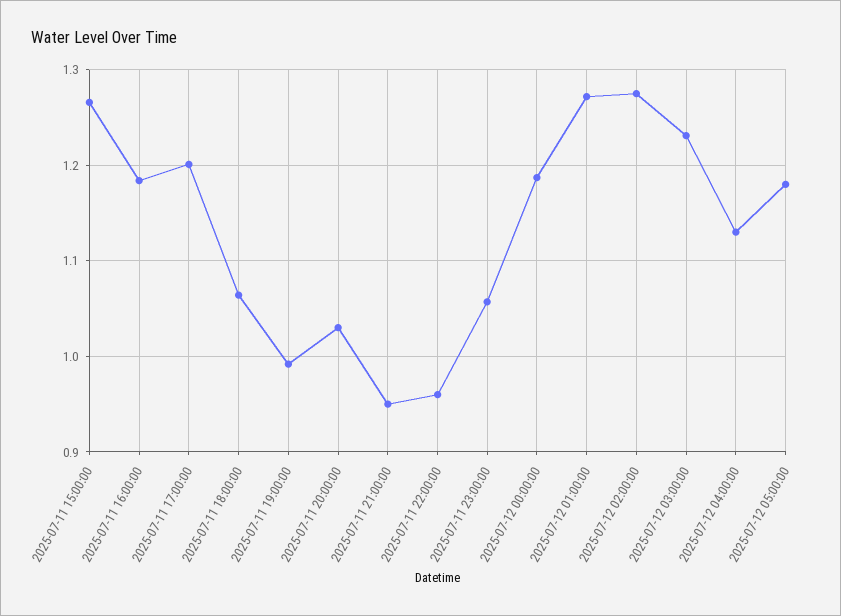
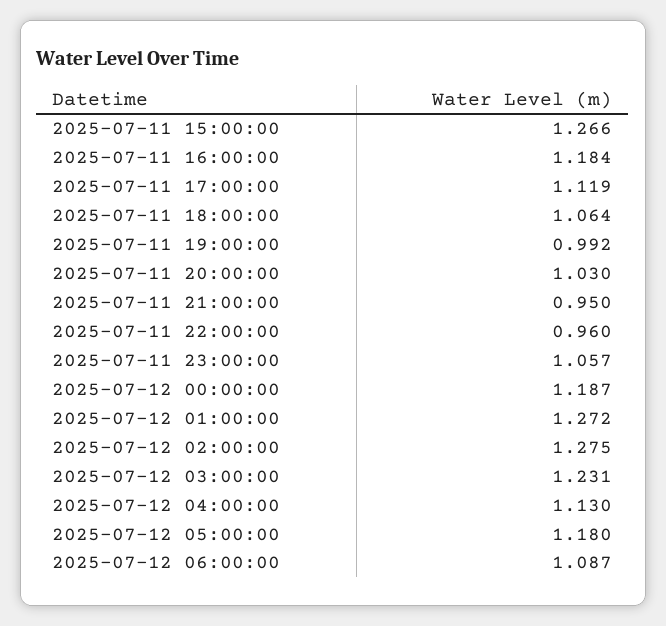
  {
    "2025-07-11 15:00:00": 1.266,
    "2025-07-11 16:00:00": 1.184,
-   "2025-07-11 17:00:00": 1.2,
+   "2025-07-11 17:00:00": 1.119,
    "2025-07-11 18:00:00": 1.064,
    "2025-07-11 19:00:00": 0.992,
    "2025-07-11 20:00:00": 1.03,
    "2025-07-11 21:00:00": 0.95,
    "2025-07-11 22:00:00": 0.96,
    "2025-07-11 23:00:00": 1.057,
    "2025-07-12 00:00:00": 1.187,
    "2025-07-12 01:00:00": 1.272,
    "2025-07-12 02:00:00": 1.275,
    "2025-07-12 03:00:00": 1.231,
    "2025-07-12 04:00:00": 1.13,
-   "2025-07-12 05:00:00": 1.18
+   "2025-07-12 05:00:00": 1.18,
+   "2025-07-12 06:00:00": 1.087
  }

